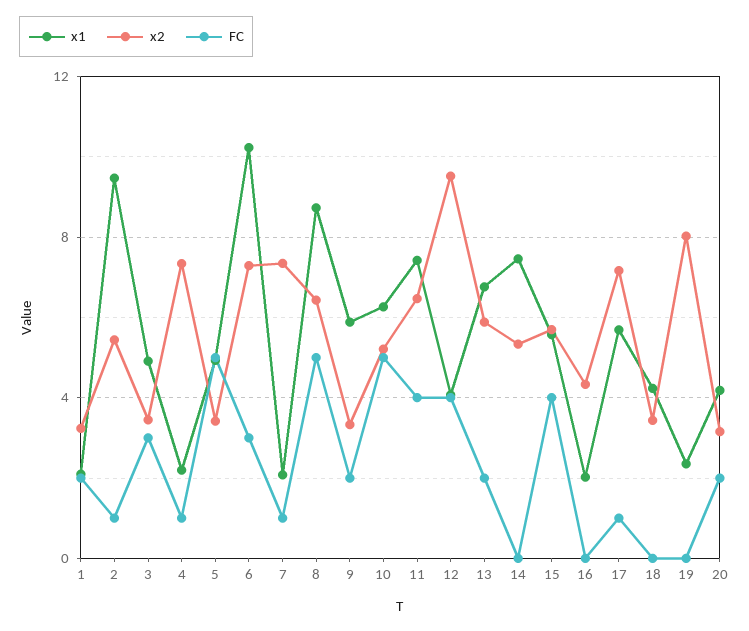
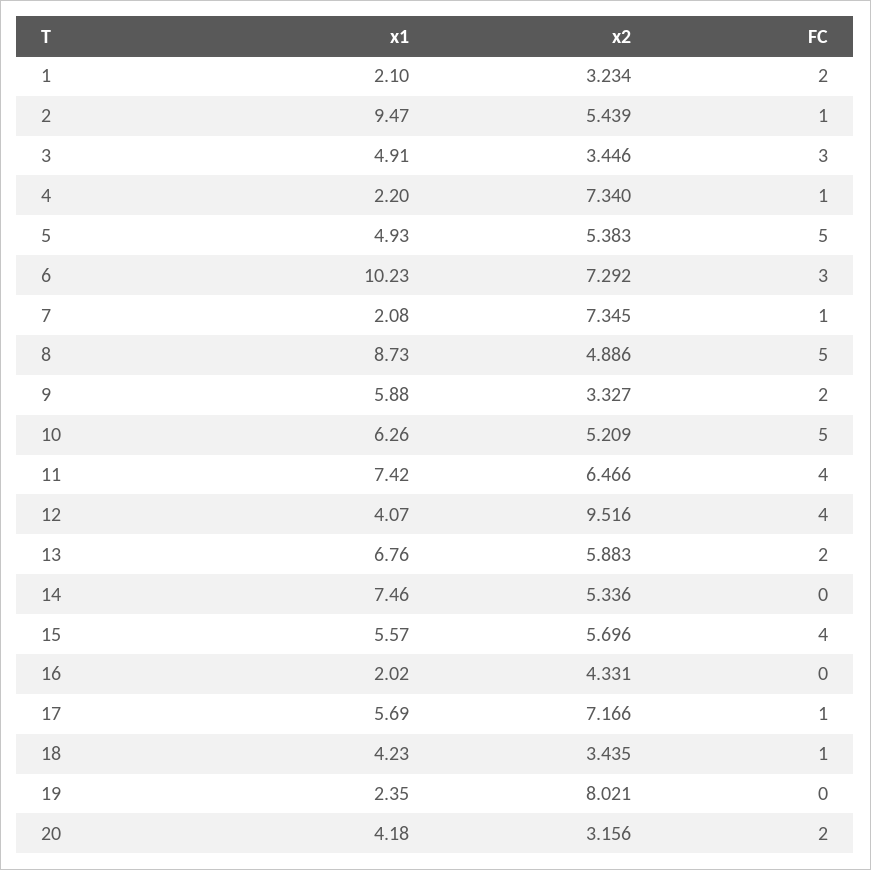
  {
    "x1": {
      "1": 2.1,
      "2": 9.47,
      "3": 4.91,
      "4": 2.2,
      "5": 4.93,
      "6": 10.23,
      "7": 2.08,
      "8": 8.73,
      "9": 5.88,
      "10": 6.26,
      "11": 7.42,
      "12": 4.07,
      "13": 6.76,
      "14": 7.46,
      "15": 5.57,
      "16": 2.02,
      "17": 5.69,
      "18": 4.23,
      "19": 2.35,
      "20": 4.18
    },
    "x2": {
      "1": 3.234,
      "2": 5.439,
      "3": 3.446,
      "4": 7.34,
-     "5": 3.5,
+     "5": 5.383,
      "6": 7.292,
      "7": 7.345,
-     "8": 6.5,
+     "8": 4.886,
      "9": 3.327,
      "10": 5.209,
      "11": 6.466,
      "12": 9.516,
      "13": 5.883,
      "14": 5.336,
      "15": 5.696,
      "16": 4.331,
      "17": 7.166,
      "18": 3.435,
      "19": 8.021,
      "20": 3.156
    },
    "FC": {
      "1": 2,
      "2": 1,
      "3": 3,
      "4": 1,
      "5": 5,
      "6": 3,
      "7": 1,
      "8": 5,
      "9": 2,
      "10": 5,
      "11": 4,
      "12": 4,
      "13": 2,
      "14": 0,
      "15": 4,
      "16": 0,
      "17": 1,
-     "18": 0,
+     "18": 1,
      "19": 0,
      "20": 2
    }
  }

